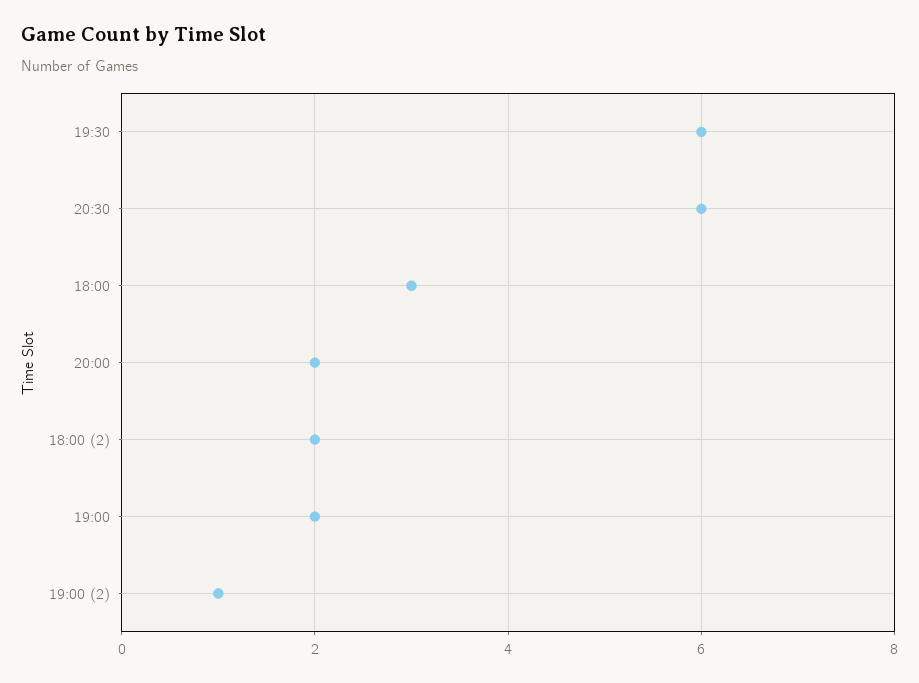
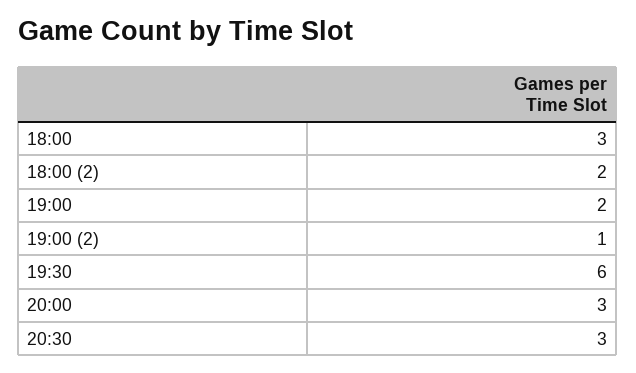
  {
    "19:30": 6,
-   "20:30": 6,
+   "20:30": 3,
    "18:00": 3,
-   "20:00": 2,
+   "20:00": 3,
    "18:00 (2)": 2,
    "19:00": 2,
    "19:00 (2)": 1
  }

